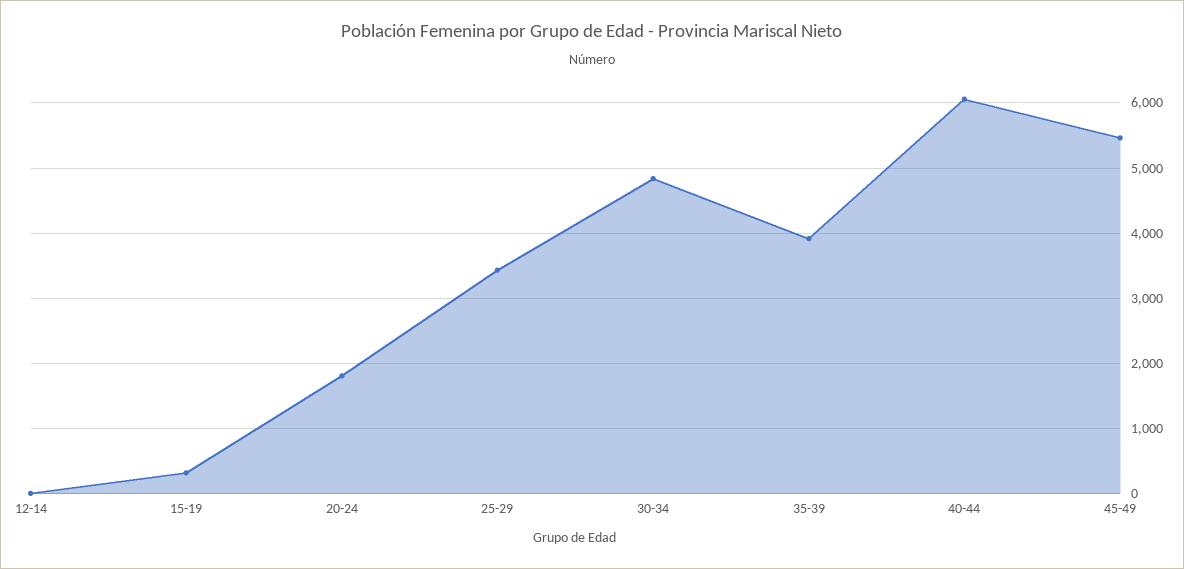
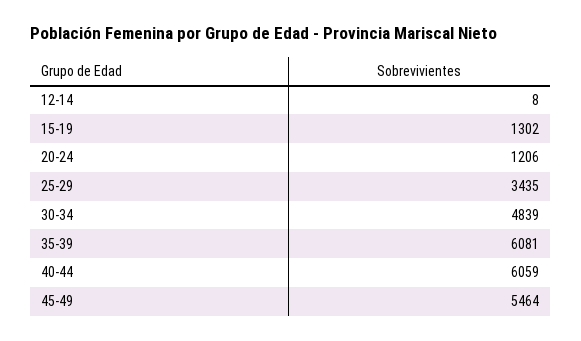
  {
    "12-14": 8,
-   "15-19": 300,
+   "15-19": 1302,
-   "20-24": 1800,
+   "20-24": 1206,
    "25-29": 3435,
    "30-34": 4839,
-   "35-39": 3900,
+   "35-39": 6081,
    "40-44": 6059,
    "45-49": 5464
  }

